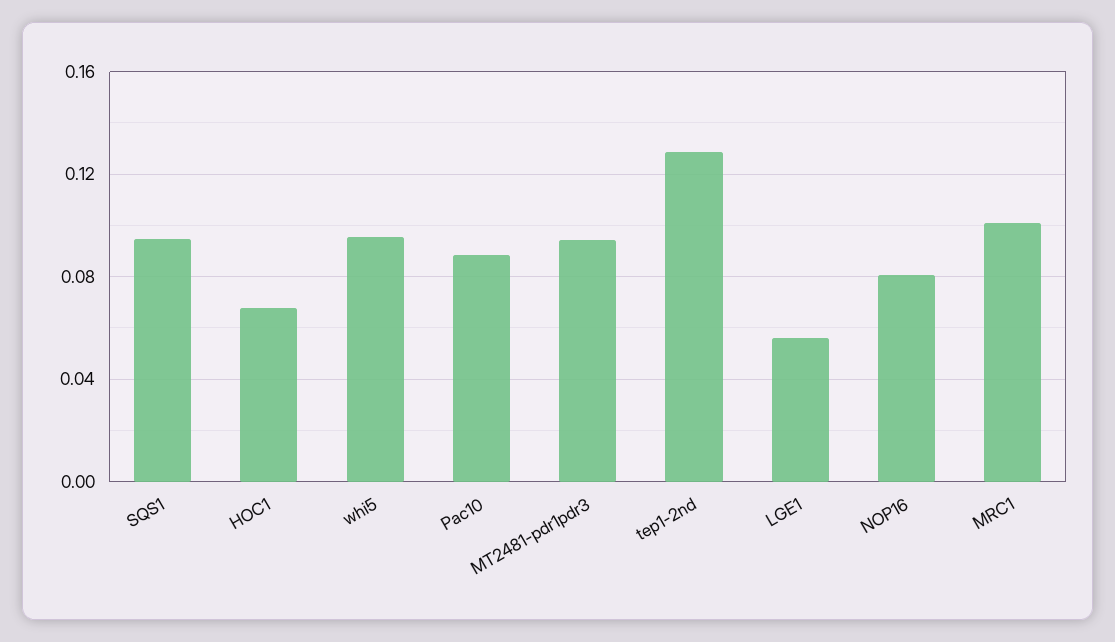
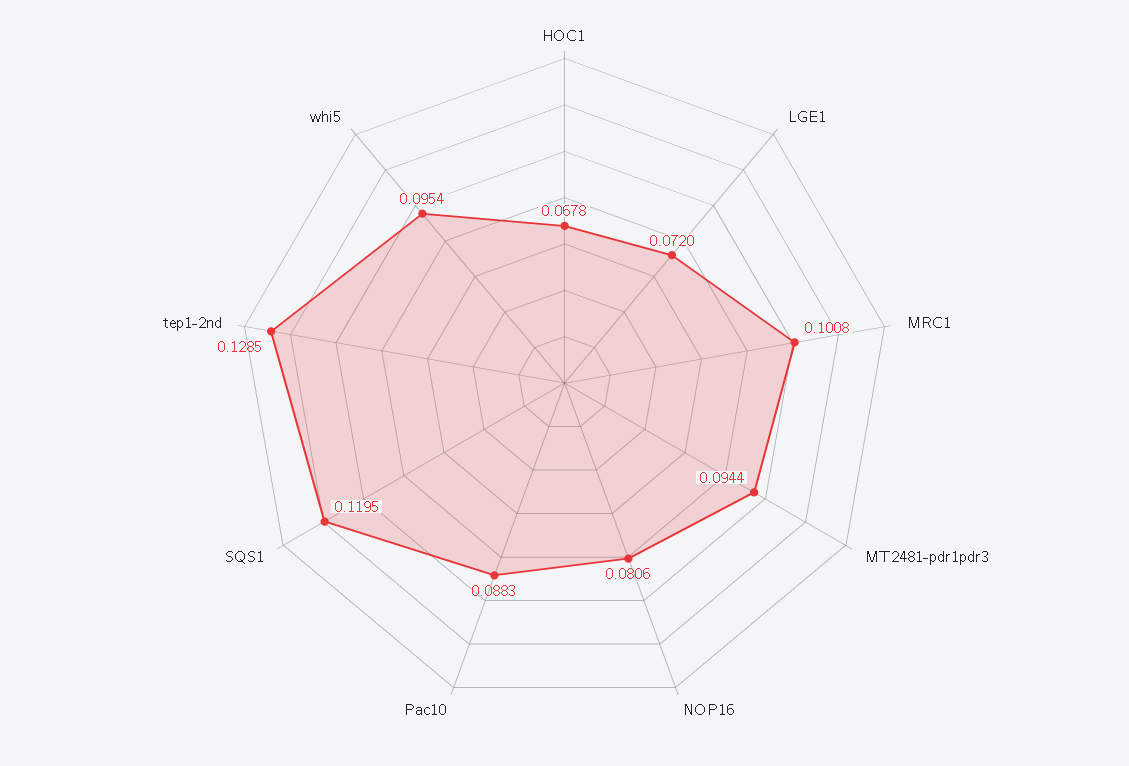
  {
-   "SQS1": 0.095,
+   "SQS1": 0.1195,
    "HOC1": 0.0678,
    "whi5": 0.0954,
    "Pac10": 0.0883,
    "MT2481-pdr1pdr3": 0.0944,
    "tep1-2nd": 0.1285,
-   "LGE1": 0.055,
+   "LGE1": 0.072,
    "NOP16": 0.0806,
    "MRC1": 0.1008
  }

